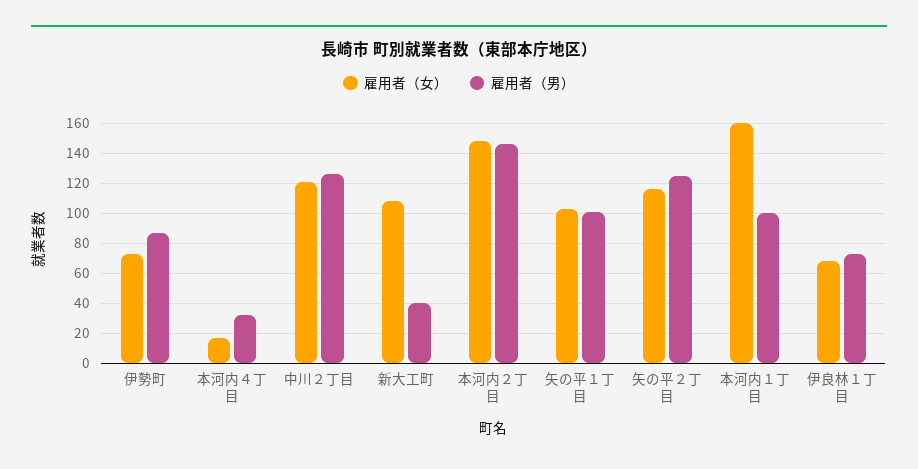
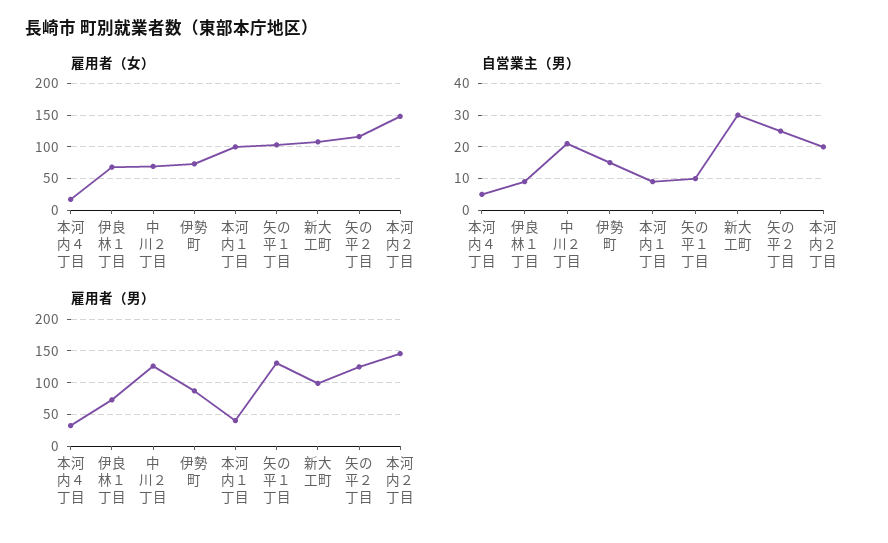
  {
    "雇用者（女）": {
      "伊勢町": 75,
      "本河内４丁目": 15,
-     "中川２丁目": 120,
+     "中川２丁目": 70,
      "新大工町": 110,
      "本河内２丁目": 150,
      "矢の平１丁目": 105,
      "矢の平２丁目": 115,
-     "本河内１丁目": 160,
+     "本河内１丁目": 100,
      "伊良林１丁目": 70
    },
    "雇用者（男）": {
      "伊勢町": 85,
      "本河内４丁目": 30,
      "中川２丁目": 125,
-     "新大工町": 40,
+     "新大工町": 100,
      "本河内２丁目": 145,
-     "矢の平１丁目": 100,
+     "矢の平１丁目": 130,
      "矢の平２丁目": 125,
-     "本河内１丁目": 100,
+     "本河内１丁目": 40,
      "伊良林１丁目": 75
-   }
+   },
+   "自営業主（男）": {
+     "本河内４丁目": 5,
+     "伊良林１丁目": 10,
+     "中川２丁目": 20,
+     "伊勢町": 15,
+     "本河内１丁目": 10,
+     "矢の平１丁目": 10,
+     "新大工町": 30,
+     "矢の平２丁目": 25,
+     "本河内２丁目": 20
+   }
  }

